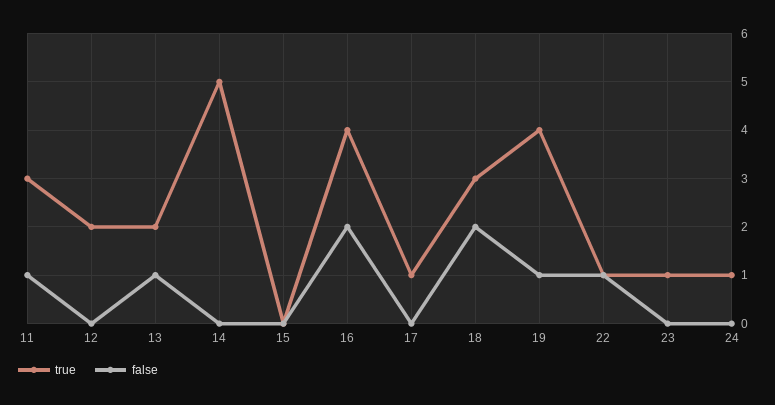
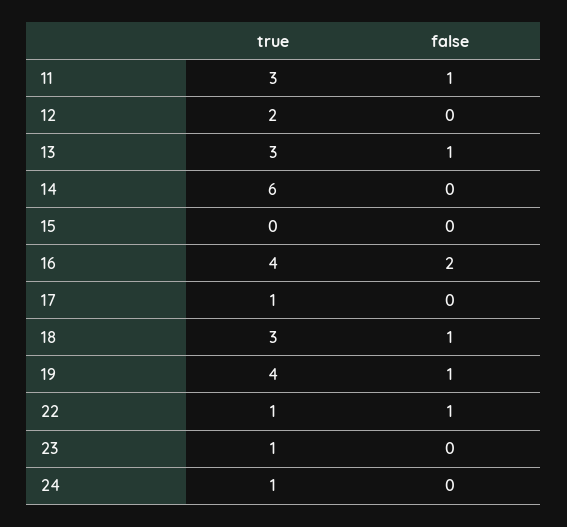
  {
    "true": {
      "11": 3,
      "12": 2,
-     "13": 2,
+     "13": 3,
-     "14": 5,
+     "14": 6,
      "15": 0,
      "16": 4,
      "17": 1,
      "18": 3,
      "19": 4,
      "22": 1,
      "23": 1,
      "24": 1
    },
    "false": {
      "11": 1,
      "12": 0,
      "13": 1,
      "14": 0,
      "15": 0,
      "16": 2,
      "17": 0,
-     "18": 2,
+     "18": 1,
      "19": 1,
      "22": 1,
      "23": 0,
      "24": 0
    }
  }

